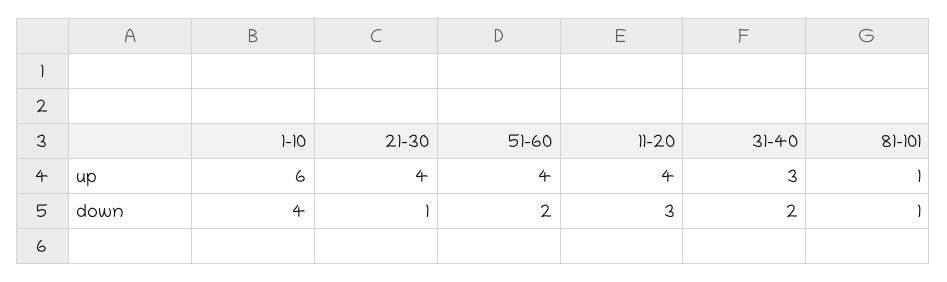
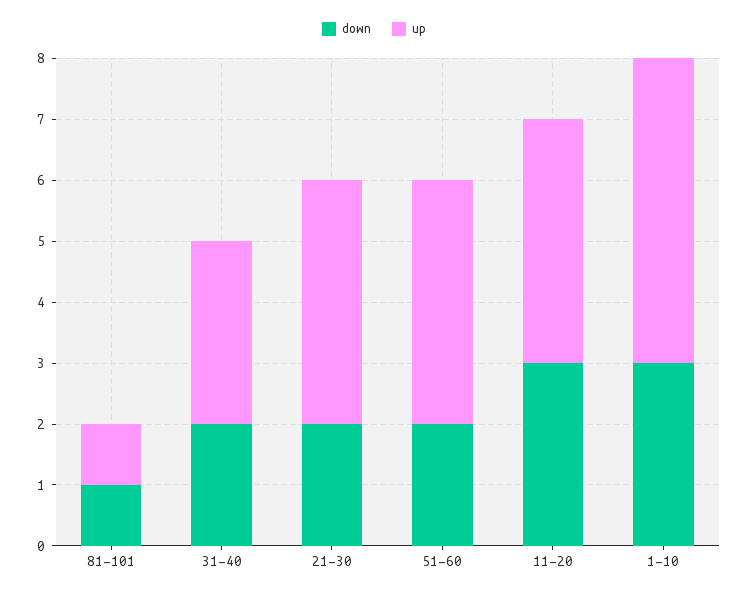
  {
    "up": {
-     "1-10": 6,
+     "1-10": 5,
      "21-30": 4,
      "51-60": 4,
      "11-20": 4,
      "31-40": 3,
      "81-101": 1
    },
    "down": {
-     "1-10": 4,
+     "1-10": 3,
-     "21-30": 1,
+     "21-30": 2,
      "51-60": 2,
      "11-20": 3,
      "31-40": 2,
      "81-101": 1
    }
  }

